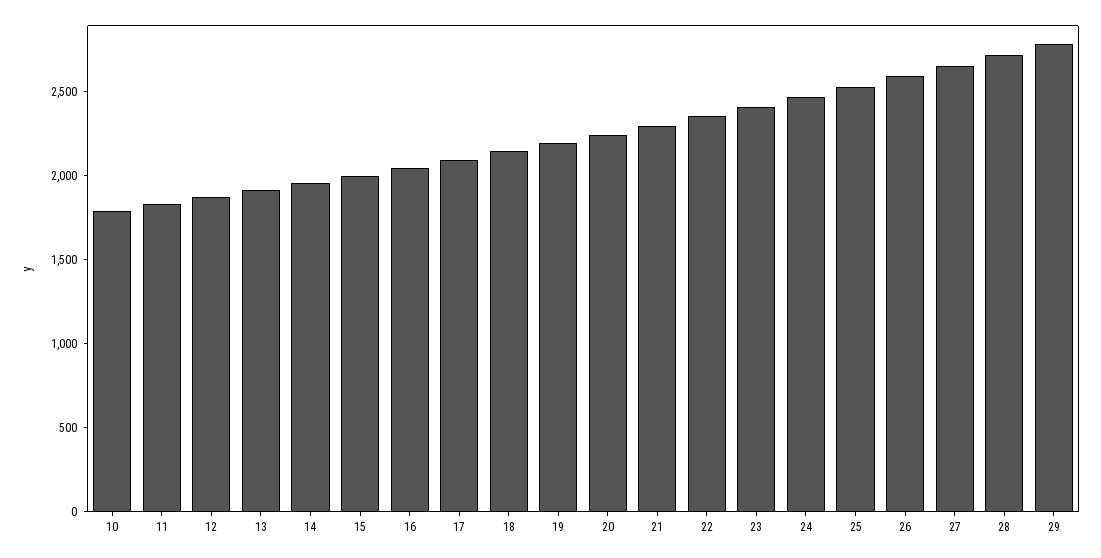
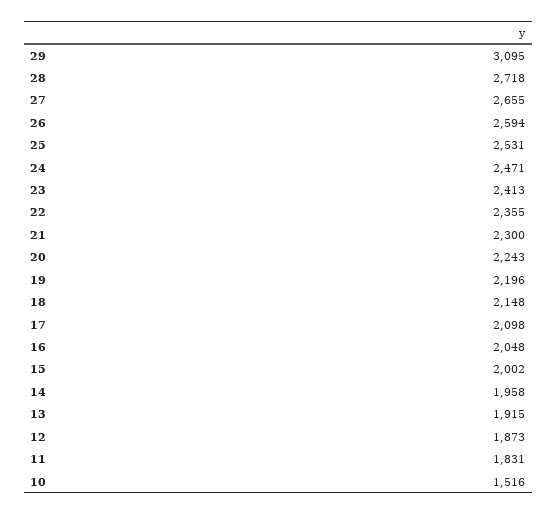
  {
-   "10": 1800,
+   "10": 1516,
    "11": 1831,
    "12": 1873,
    "13": 1915,
    "14": 1958,
    "15": 2002,
    "16": 2048,
    "17": 2098,
    "18": 2148,
    "19": 2196,
    "20": 2243,
    "21": 2300,
    "22": 2355,
    "23": 2413,
    "24": 2471,
    "25": 2531,
    "26": 2594,
    "27": 2655,
    "28": 2718,
-   "29": 2800
+   "29": 3095
  }

